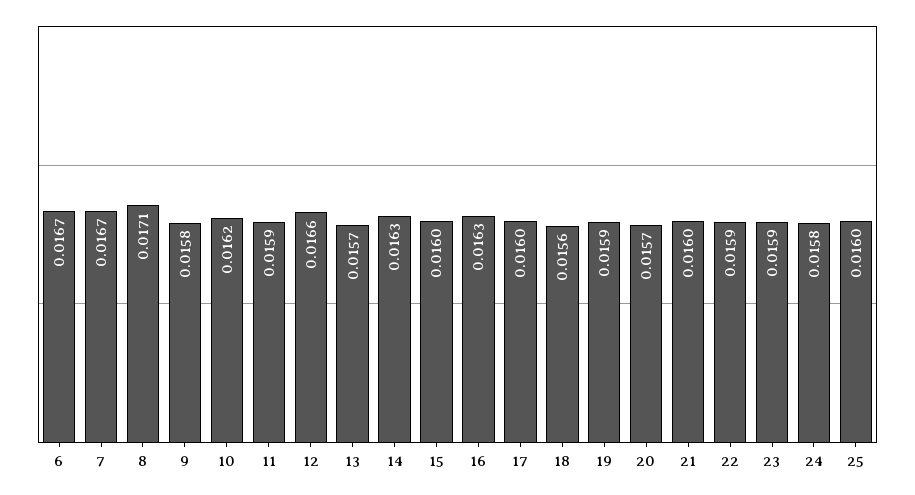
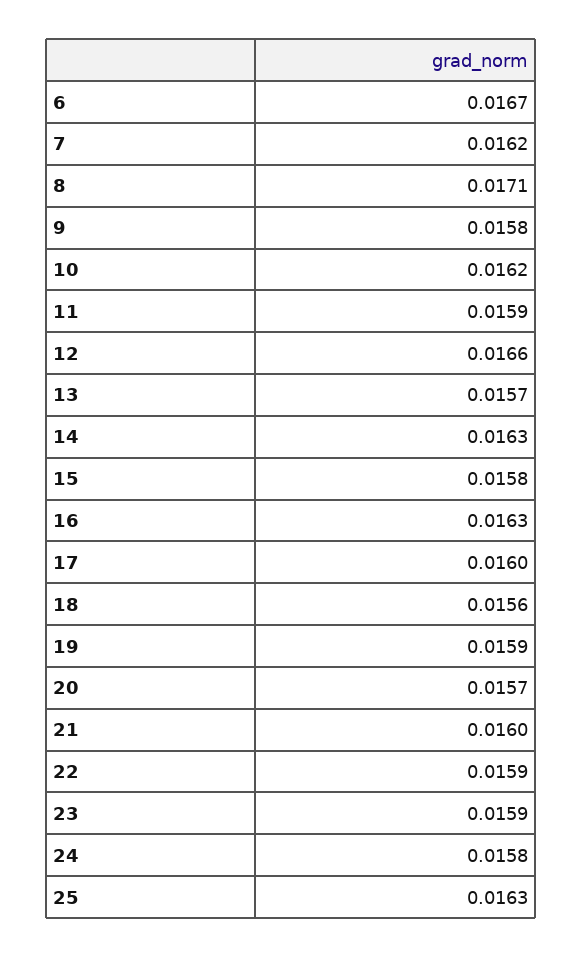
  {
    "6": 0.0167,
-   "7": 0.0167,
+   "7": 0.0162,
    "8": 0.0171,
    "9": 0.0158,
    "10": 0.0162,
    "11": 0.0159,
    "12": 0.0166,
    "13": 0.0157,
    "14": 0.0163,
-   "15": 0.016,
+   "15": 0.0158,
    "16": 0.0163,
    "17": 0.016,
    "18": 0.0156,
    "19": 0.0159,
    "20": 0.0157,
    "21": 0.016,
    "22": 0.0159,
    "23": 0.0159,
    "24": 0.0158,
-   "25": 0.016
+   "25": 0.0163
  }

